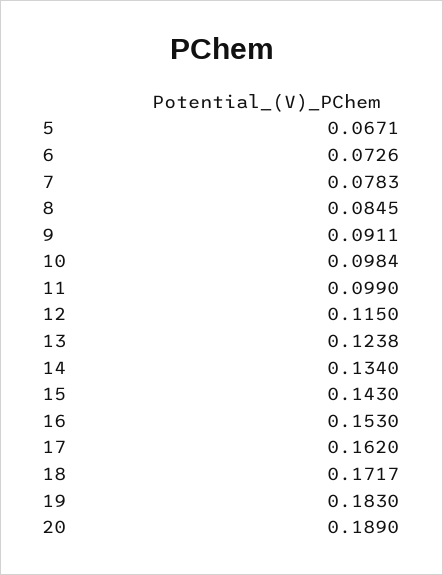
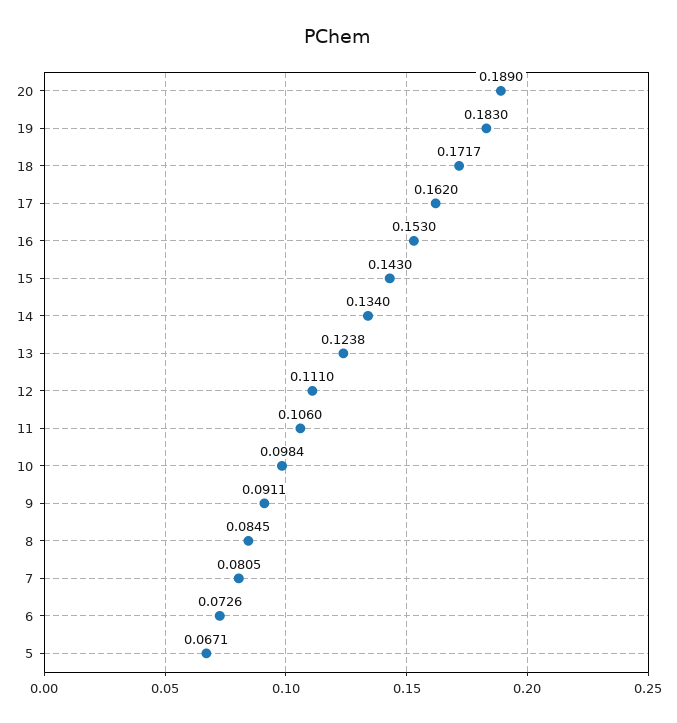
  {
    "5": 0.0671,
    "6": 0.0726,
-   "7": 0.0783,
+   "7": 0.0805,
    "8": 0.0845,
    "9": 0.0911,
    "10": 0.0984,
-   "11": 0.099,
+   "11": 0.106,
-   "12": 0.115,
+   "12": 0.111,
    "13": 0.1238,
    "14": 0.134,
    "15": 0.143,
    "16": 0.153,
    "17": 0.162,
    "18": 0.1717,
    "19": 0.183,
    "20": 0.189
  }

